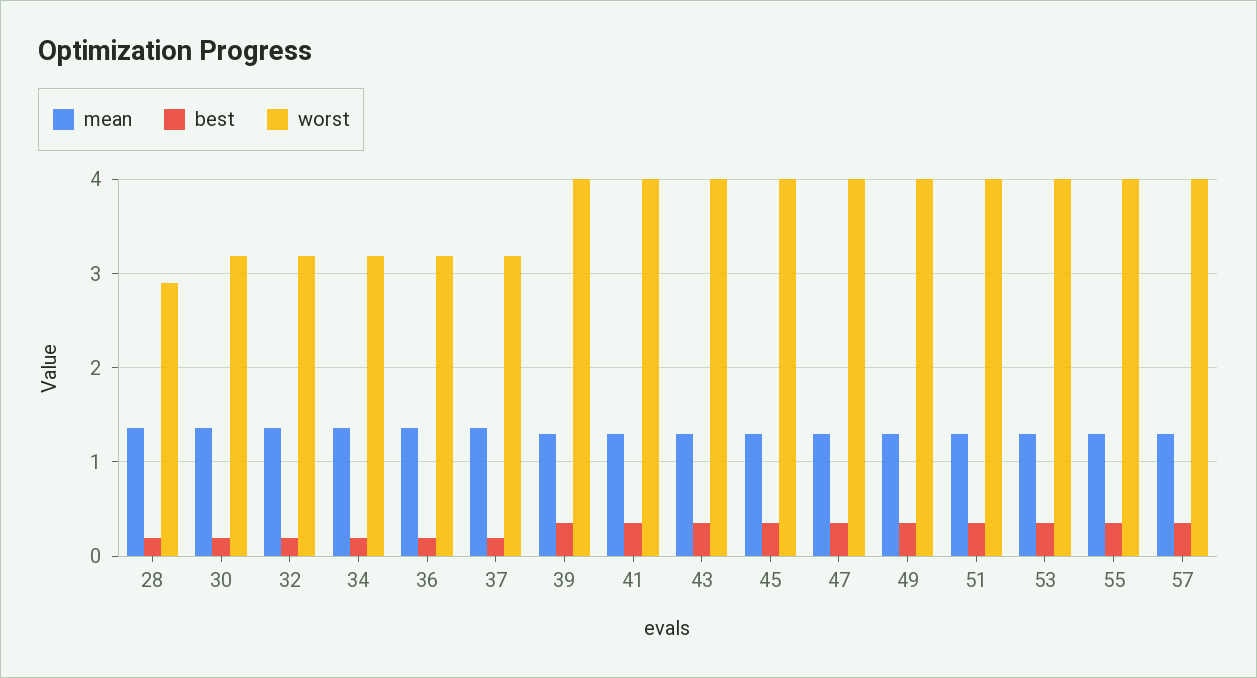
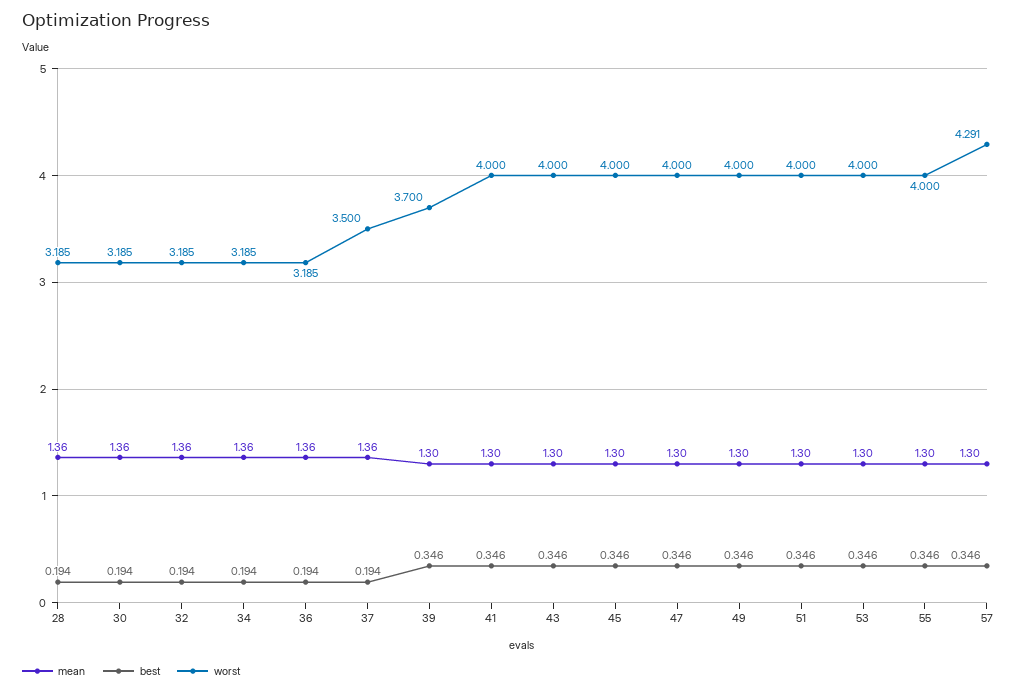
  {
    "mean": {
      "28": 1.36,
      "30": 1.36,
      "32": 1.36,
      "34": 1.36,
      "36": 1.36,
      "37": 1.36,
      "39": 1.3,
      "41": 1.3,
      "43": 1.3,
      "45": 1.3,
      "47": 1.3,
      "49": 1.3,
      "51": 1.3,
      "53": 1.3,
      "55": 1.3,
      "57": 1.3
    },
    "best": {
      "28": 0.194,
      "30": 0.194,
      "32": 0.194,
      "34": 0.194,
      "36": 0.194,
      "37": 0.194,
      "39": 0.346,
      "41": 0.346,
      "43": 0.346,
      "45": 0.346,
      "47": 0.346,
      "49": 0.346,
      "51": 0.346,
      "53": 0.346,
      "55": 0.346,
      "57": 0.346
    },
    "worst": {
-     "28": 2.9,
+     "28": 3.185,
      "30": 3.185,
      "32": 3.185,
      "34": 3.185,
      "36": 3.185,
-     "37": 3.2,
+     "37": 3.5,
-     "39": 4,
+     "39": 3.7,
      "41": 4,
      "43": 4,
      "45": 4,
      "47": 4,
      "49": 4,
      "51": 4,
      "53": 4,
      "55": 4,
-     "57": 4
+     "57": 4.291
    }
  }

